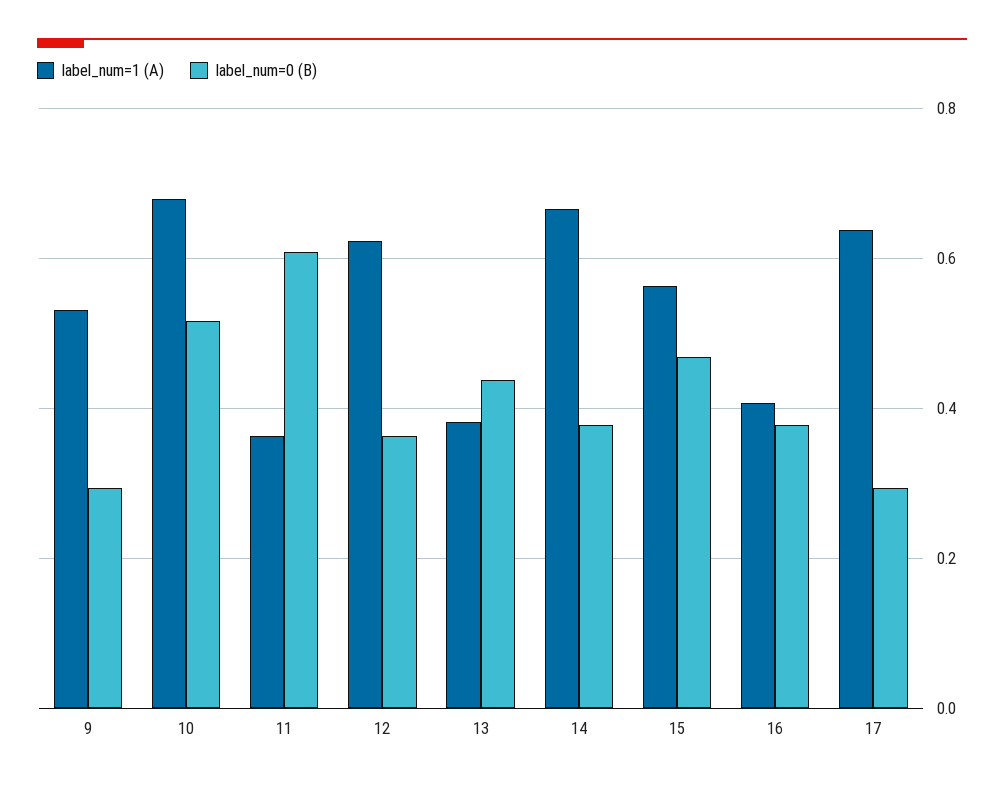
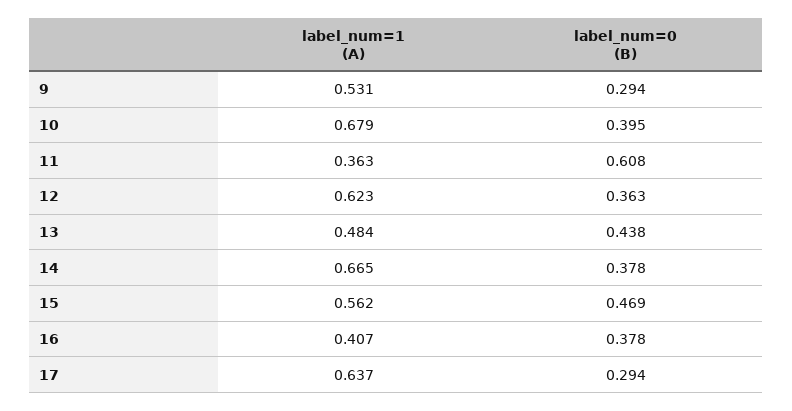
  {
    "label_num=1 (A)": {
      "9": 0.531,
      "10": 0.679,
      "11": 0.363,
      "12": 0.623,
-     "13": 0.38,
+     "13": 0.484,
      "14": 0.665,
      "15": 0.562,
      "16": 0.407,
      "17": 0.637
    },
    "label_num=0 (B)": {
      "9": 0.294,
-     "10": 0.52,
+     "10": 0.395,
      "11": 0.608,
      "12": 0.363,
      "13": 0.438,
      "14": 0.378,
      "15": 0.469,
      "16": 0.378,
      "17": 0.294
    }
  }

